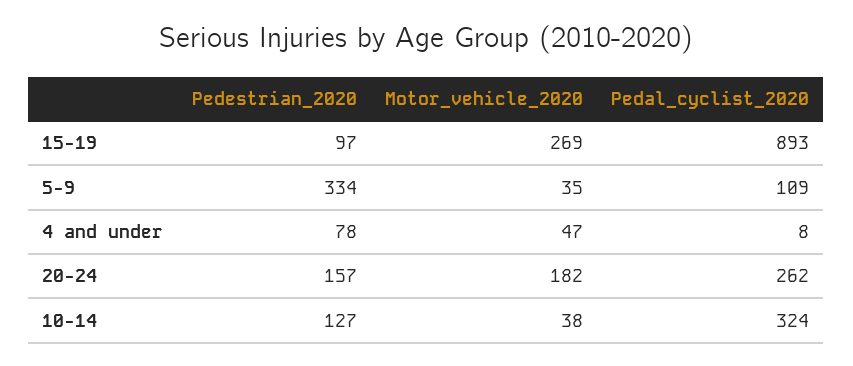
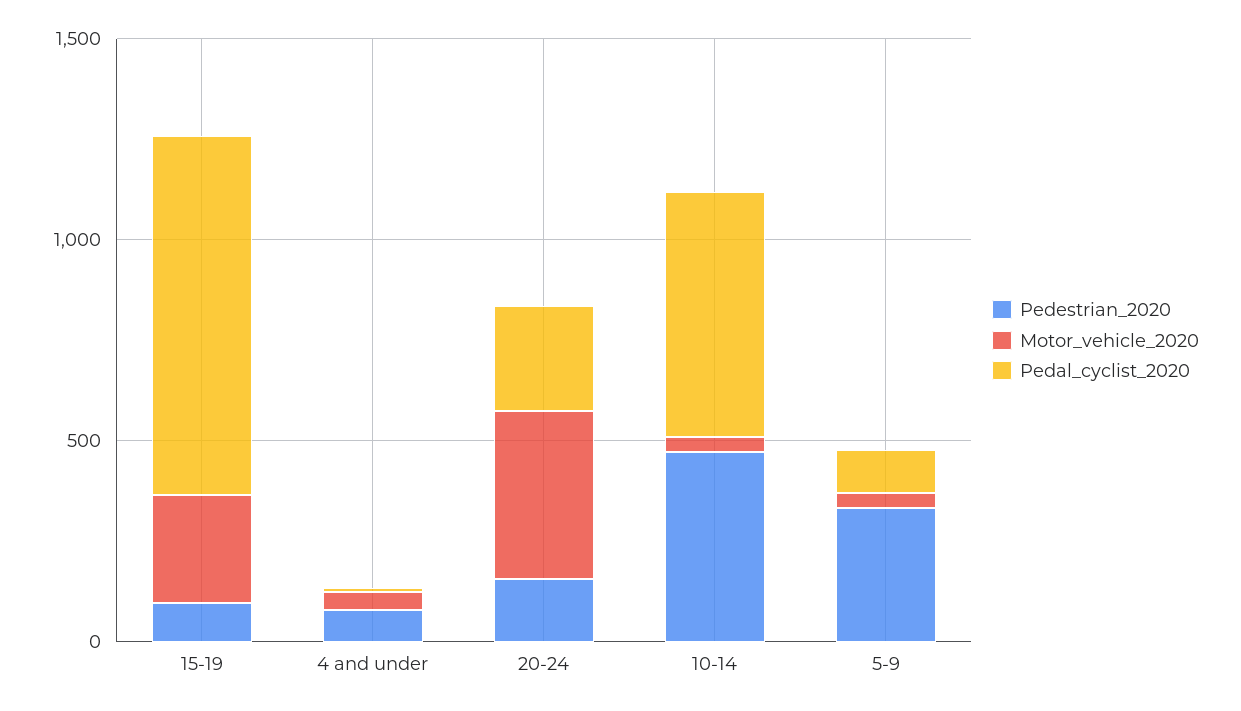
  {
    "Pedestrian_2020": {
      "15-19": 97,
      "5-9": 334,
      "4 and under": 78,
      "20-24": 157,
-     "10-14": 127
+     "10-14": 500
    },
    "Motor_vehicle_2020": {
      "15-19": 269,
      "5-9": 35,
      "4 and under": 47,
-     "20-24": 182,
+     "20-24": 400,
      "10-14": 38
    },
    "Pedal_cyclist_2020": {
      "15-19": 893,
      "5-9": 109,
      "4 and under": 8,
      "20-24": 262,
-     "10-14": 324
+     "10-14": 600
    }
  }

